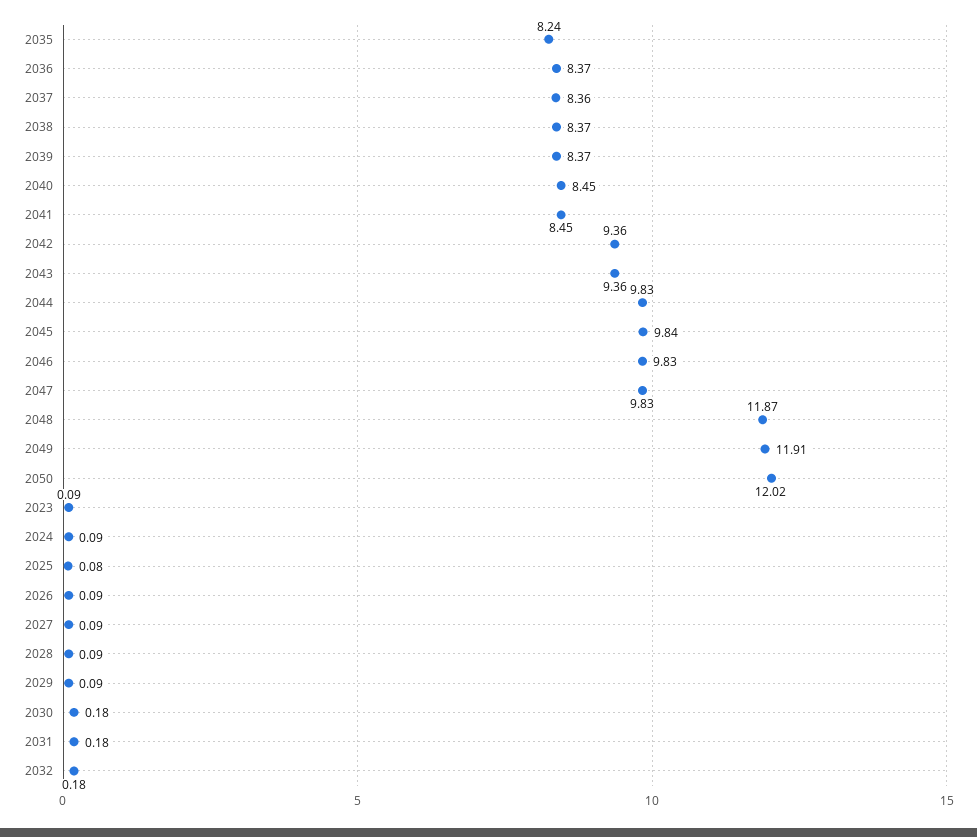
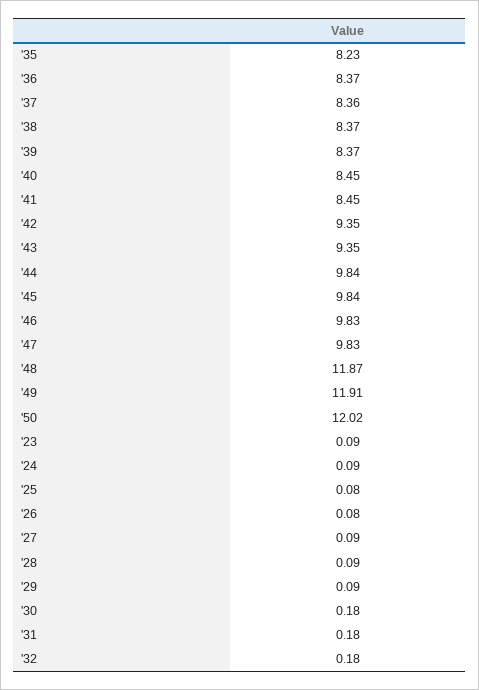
  {
-   "2035": 8.24,
+   "2035": 8.23,
    "2036": 8.37,
    "2037": 8.36,
    "2038": 8.37,
    "2039": 8.37,
    "2040": 8.45,
    "2041": 8.45,
-   "2042": 9.36,
+   "2042": 9.35,
-   "2043": 9.36,
+   "2043": 9.35,
-   "2044": 9.83,
+   "2044": 9.84,
    "2045": 9.84,
    "2046": 9.83,
    "2047": 9.83,
    "2048": 11.87,
    "2049": 11.91,
    "2050": 12.02,
    "2023": 0.09,
    "2024": 0.09,
    "2025": 0.08,
-   "2026": 0.09,
+   "2026": 0.08,
    "2027": 0.09,
    "2028": 0.09,
    "2029": 0.09,
    "2030": 0.18,
    "2031": 0.18,
    "2032": 0.18
  }

